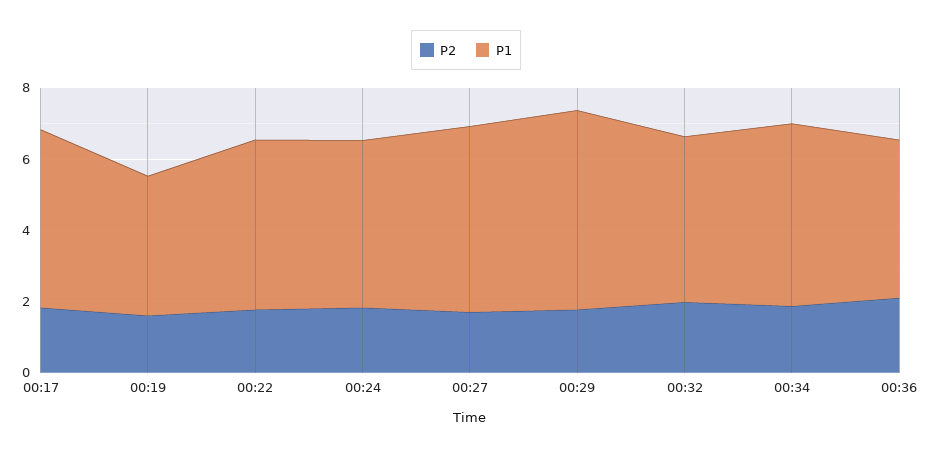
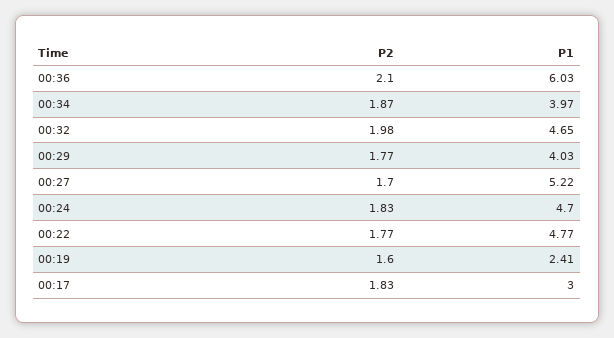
  {
    "P2": {
      "00:17": 1.83,
      "00:19": 1.6,
      "00:22": 1.77,
      "00:24": 1.83,
      "00:27": 1.7,
      "00:29": 1.77,
      "00:32": 1.98,
      "00:34": 1.87,
      "00:36": 2.1
    },
    "P1": {
-     "00:17": 5,
+     "00:17": 3,
-     "00:19": 4,
+     "00:19": 2.41,
      "00:22": 4.77,
      "00:24": 4.7,
      "00:27": 5.22,
-     "00:29": 5.5,
+     "00:29": 4.03,
      "00:32": 4.65,
-     "00:34": 5,
+     "00:34": 3.97,
-     "00:36": 4.5
+     "00:36": 6.03
    }
  }

